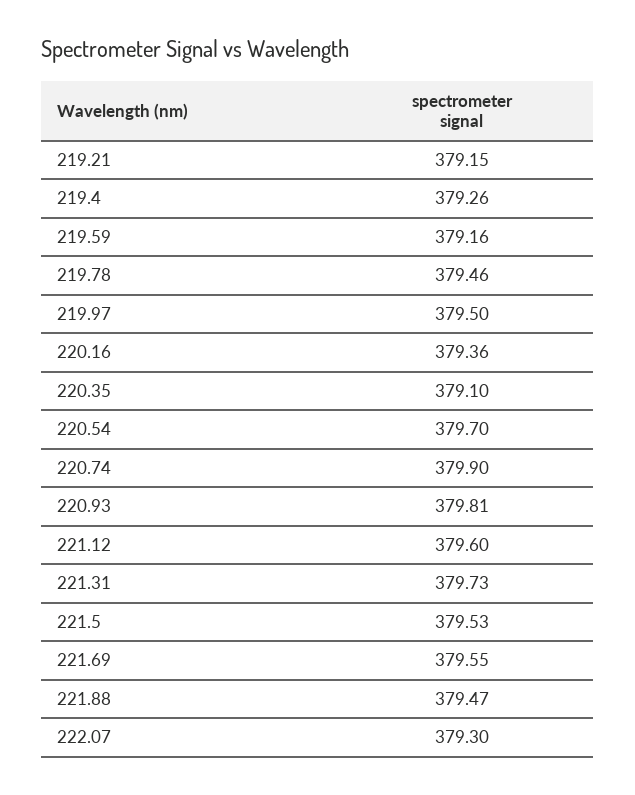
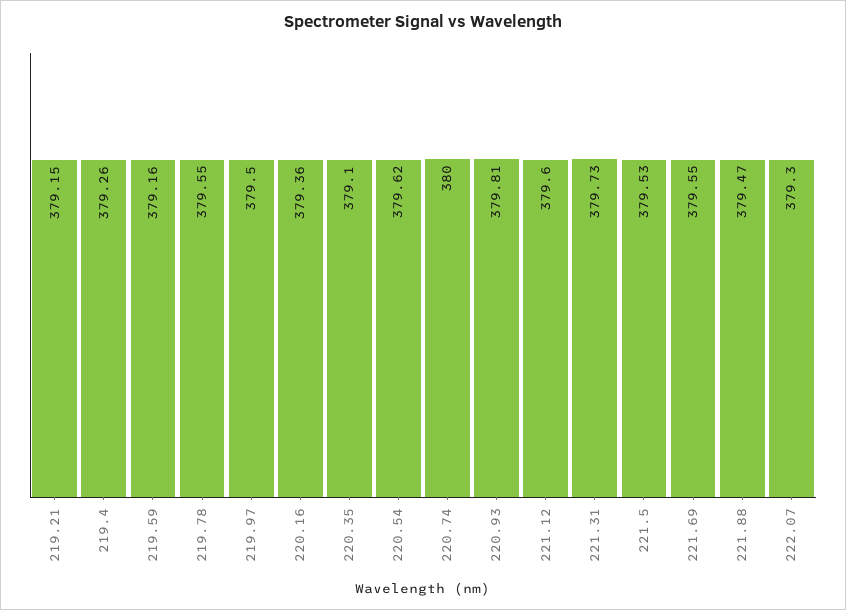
  {
    "219.21": 379.15,
    "219.4": 379.26,
    "219.59": 379.16,
-   "219.78": 379.46,
+   "219.78": 379.55,
    "219.97": 379.5,
    "220.16": 379.36,
    "220.35": 379.1,
-   "220.54": 379.7,
+   "220.54": 379.62,
-   "220.74": 379.9,
+   "220.74": 380,
    "220.93": 379.81,
    "221.12": 379.6,
    "221.31": 379.73,
    "221.5": 379.53,
    "221.69": 379.55,
    "221.88": 379.47,
    "222.07": 379.3
  }

